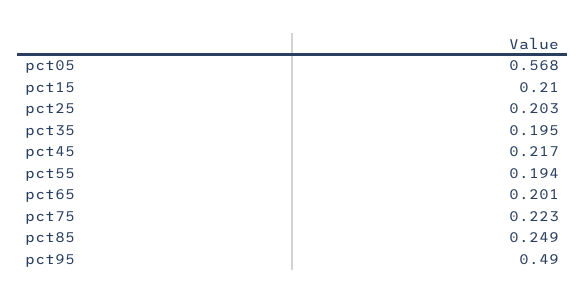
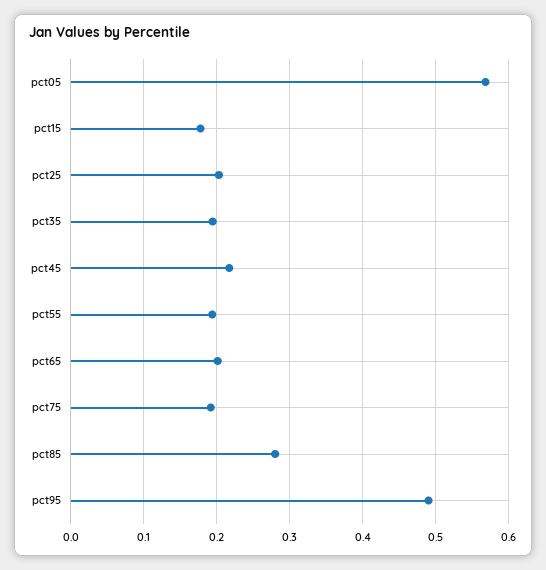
  {
    "pct05": 0.568,
-   "pct15": 0.21,
+   "pct15": 0.18,
    "pct25": 0.203,
    "pct35": 0.195,
    "pct45": 0.217,
    "pct55": 0.194,
    "pct65": 0.201,
-   "pct75": 0.223,
+   "pct75": 0.19,
-   "pct85": 0.249,
+   "pct85": 0.28,
    "pct95": 0.49
  }

